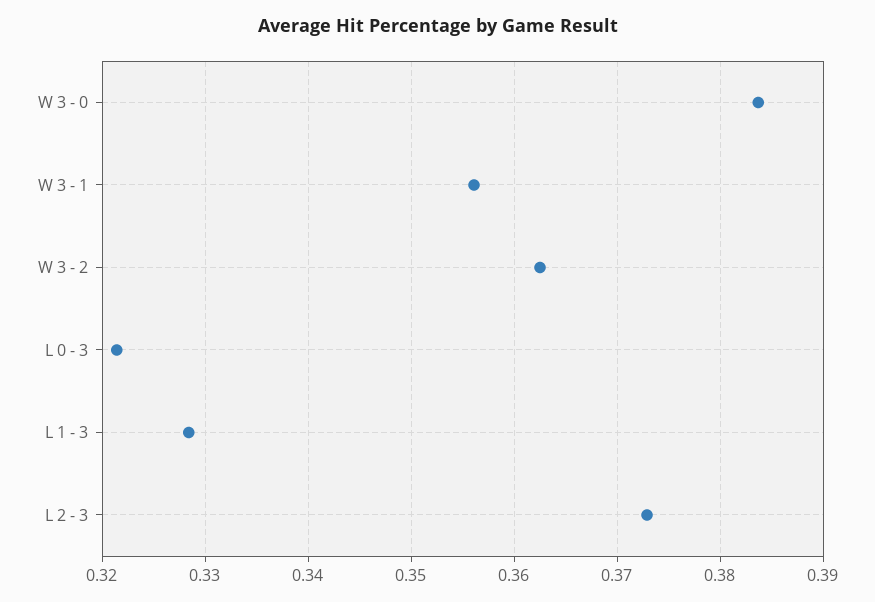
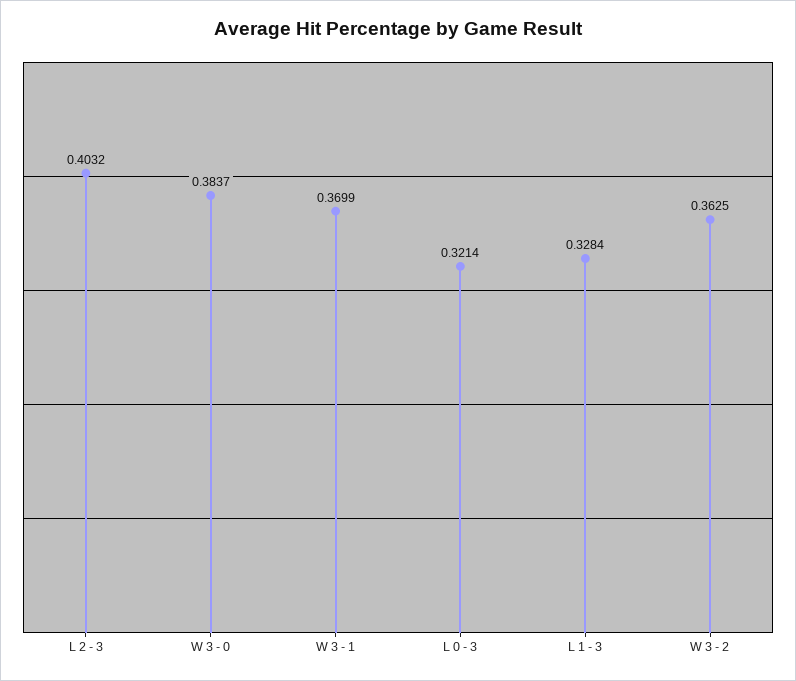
  {
    "W 3 - 0": 0.3837,
-   "W 3 - 1": 0.356,
+   "W 3 - 1": 0.3699,
    "W 3 - 2": 0.3625,
    "L 0 - 3": 0.3214,
    "L 1 - 3": 0.3284,
-   "L 2 - 3": 0.373
+   "L 2 - 3": 0.4032
  }

